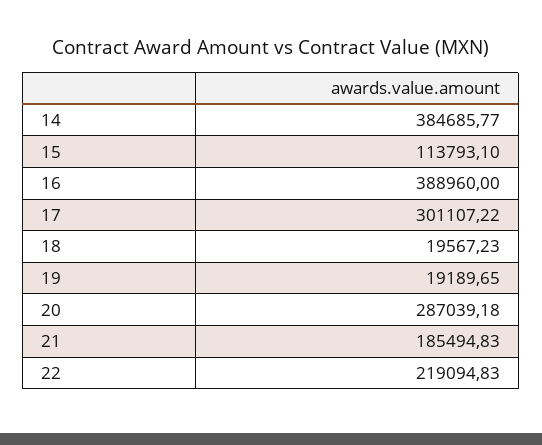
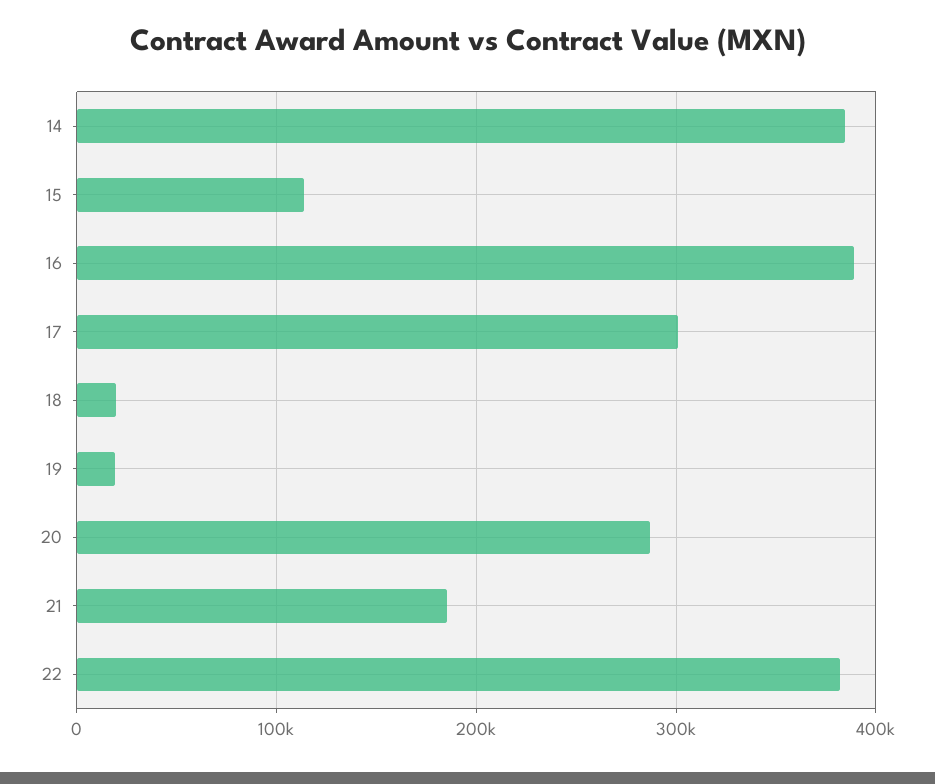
  {
    "14": 384685.77,
    "15": 113793.1,
    "16": 388960,
    "17": 301107.22,
    "18": 19567.23,
    "19": 19189.65,
    "20": 287039.18,
    "21": 185494.83,
-   "22": 219094.83
+   "22": 380000
  }

